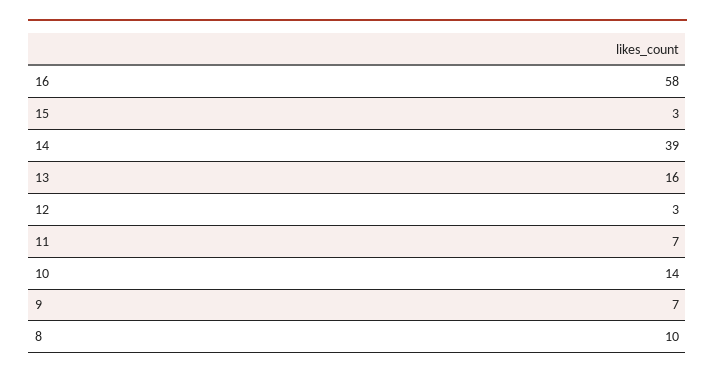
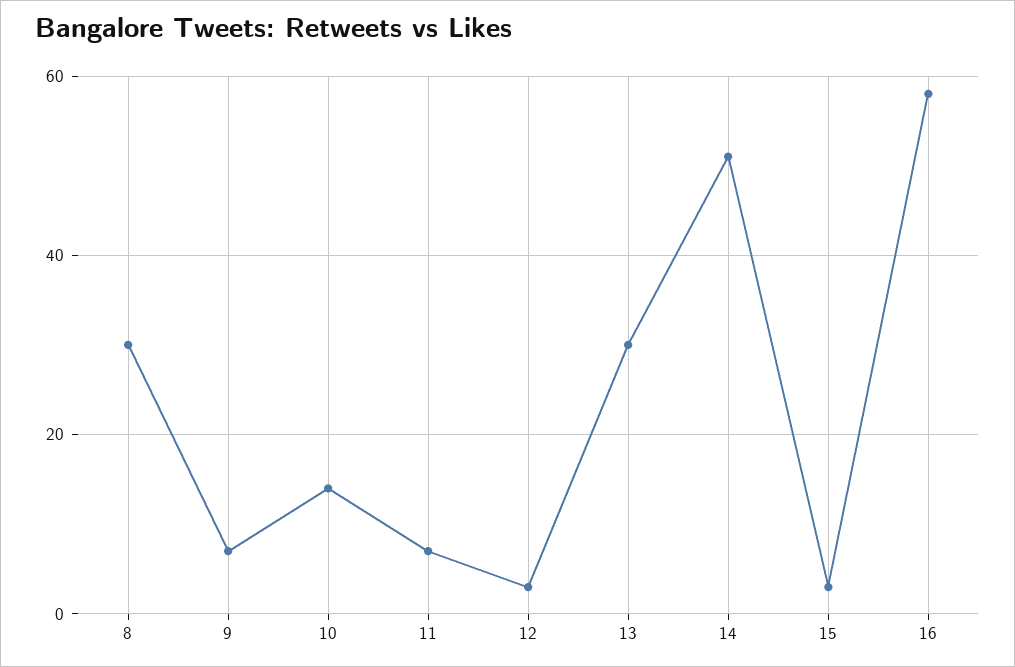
  {
    "16": 58,
    "15": 3,
-   "14": 39,
+   "14": 50,
-   "13": 16,
+   "13": 30,
    "12": 3,
    "11": 7,
    "10": 14,
    "9": 7,
-   "8": 10
+   "8": 30
  }

